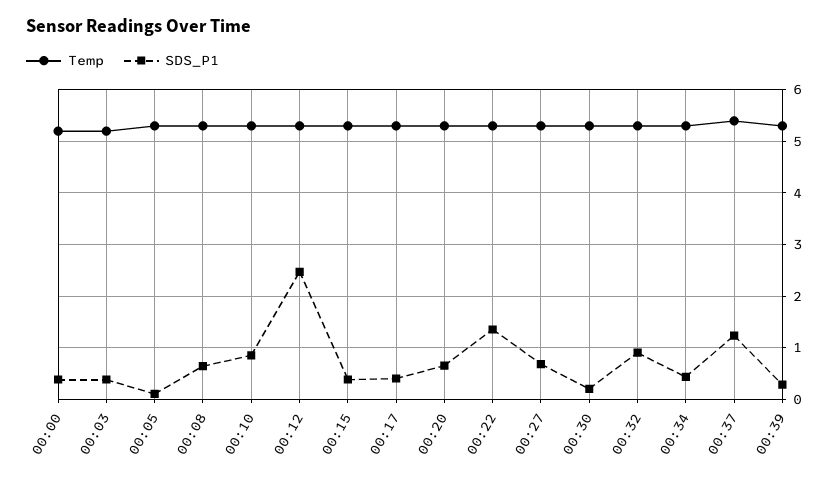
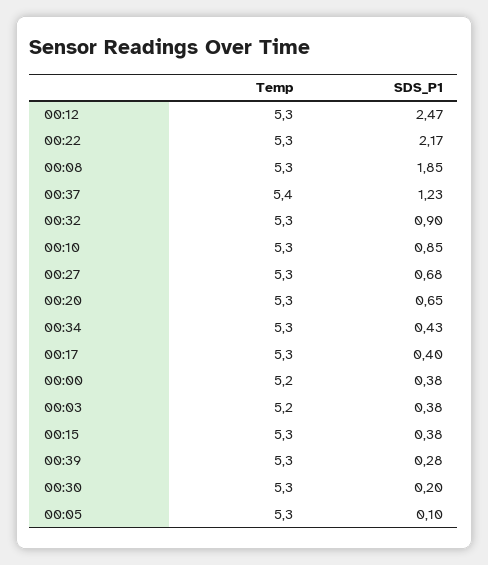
  {
    "Temp": {
      "00:00": 5.2,
      "00:03": 5.2,
      "00:05": 5.3,
      "00:08": 5.3,
      "00:10": 5.3,
      "00:12": 5.3,
      "00:15": 5.3,
      "00:17": 5.3,
      "00:20": 5.3,
      "00:22": 5.3,
      "00:27": 5.3,
      "00:30": 5.3,
      "00:32": 5.3,
      "00:34": 5.3,
      "00:37": 5.4,
      "00:39": 5.3
    },
    "SDS_P1": {
      "00:00": 0.38,
      "00:03": 0.38,
      "00:05": 0.1,
-     "00:08": 0.6,
+     "00:08": 1.85,
      "00:10": 0.85,
      "00:12": 2.47,
      "00:15": 0.38,
      "00:17": 0.4,
      "00:20": 0.65,
-     "00:22": 1.4,
+     "00:22": 2.17,
      "00:27": 0.68,
      "00:30": 0.2,
      "00:32": 0.9,
      "00:34": 0.43,
      "00:37": 1.23,
      "00:39": 0.28
    }
  }

